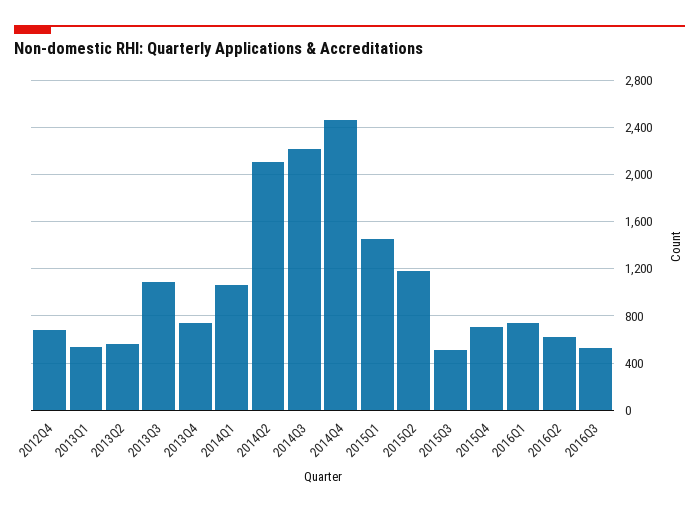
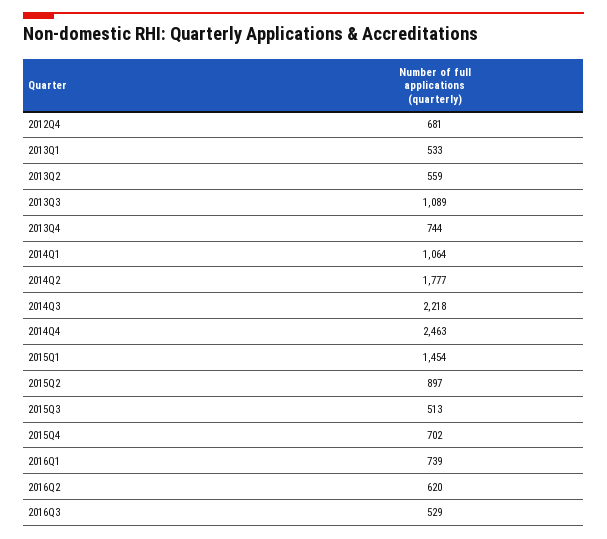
  {
    "2012Q4": 681,
    "2013Q1": 533,
    "2013Q2": 559,
    "2013Q3": 1089,
    "2013Q4": 744,
    "2014Q1": 1064,
-   "2014Q2": 2100,
+   "2014Q2": 1777,
    "2014Q3": 2218,
    "2014Q4": 2463,
    "2015Q1": 1454,
-   "2015Q2": 1200,
+   "2015Q2": 897,
    "2015Q3": 513,
    "2015Q4": 702,
    "2016Q1": 739,
    "2016Q2": 620,
    "2016Q3": 529
  }

